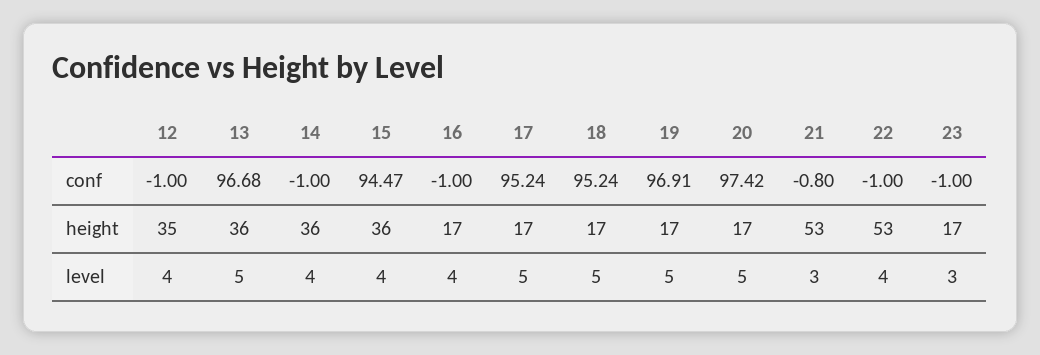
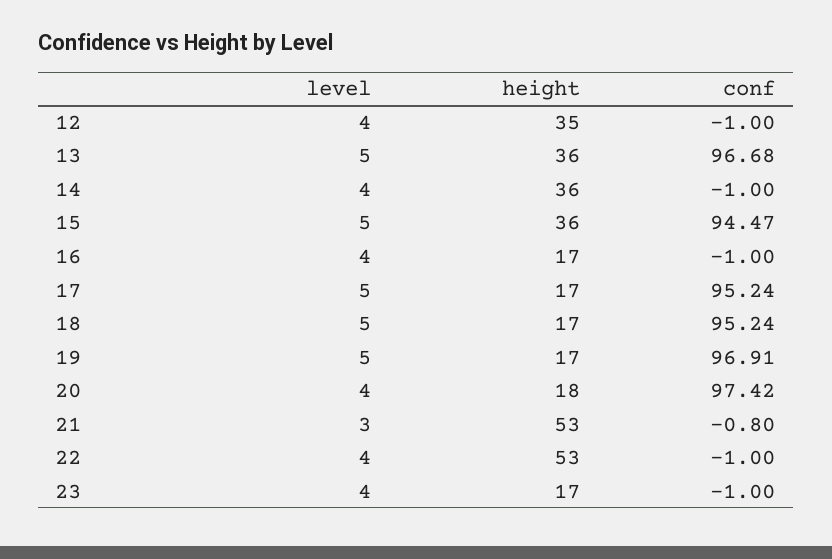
  {
    "12": {
      "conf": -1,
      "height": 35,
      "level": 4
    },
    "13": {
      "conf": 96.68,
      "height": 36,
      "level": 5
    },
    "14": {
      "conf": -1,
      "height": 36,
      "level": 4
    },
    "15": {
      "conf": 94.47,
      "height": 36,
-     "level": 4
+     "level": 5
    },
    "16": {
      "conf": -1,
      "height": 17,
      "level": 4
    },
    "17": {
      "conf": 95.24,
      "height": 17,
      "level": 5
    },
    "18": {
      "conf": 95.24,
      "height": 17,
      "level": 5
    },
    "19": {
      "conf": 96.91,
      "height": 17,
      "level": 5
    },
    "20": {
      "conf": 97.42,
-     "height": 17,
+     "height": 18,
-     "level": 5
+     "level": 4
    },
    "21": {
      "conf": -0.8,
      "height": 53,
      "level": 3
    },
    "22": {
      "conf": -1,
      "height": 53,
      "level": 4
    },
    "23": {
      "conf": -1,
      "height": 17,
-     "level": 3
+     "level": 4
    }
  }

